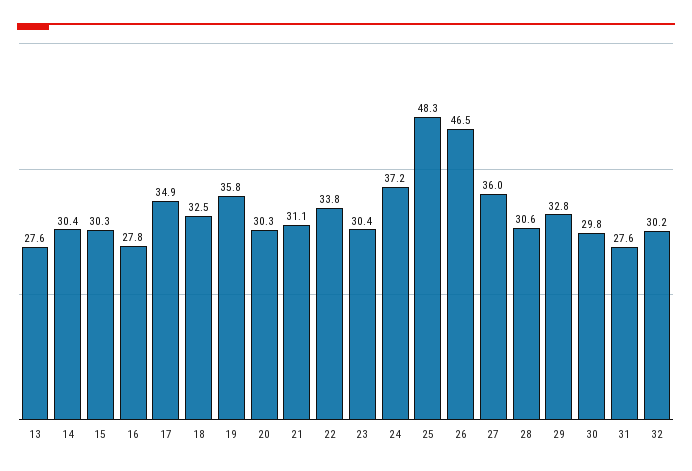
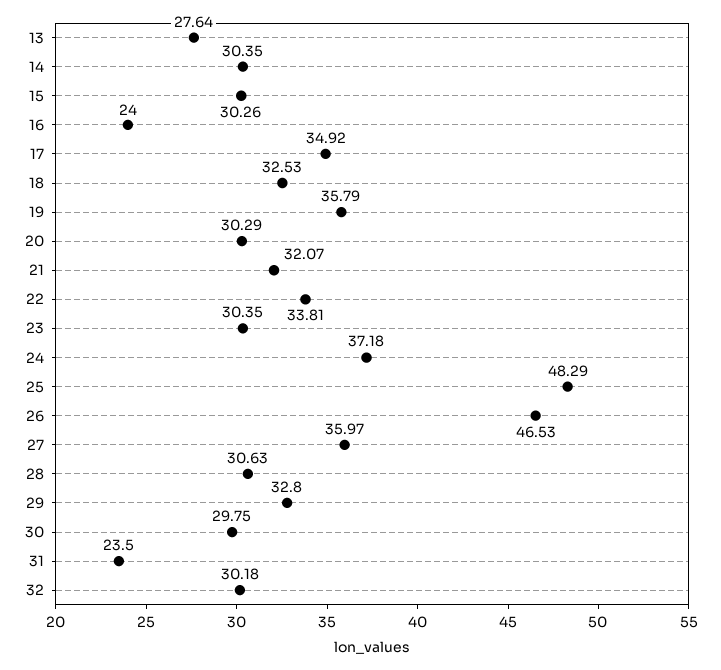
  {
    "13": 27.64,
    "14": 30.35,
    "15": 30.26,
-   "16": 27.8,
+   "16": 24,
    "17": 34.92,
    "18": 32.53,
    "19": 35.79,
    "20": 30.29,
-   "21": 31.1,
+   "21": 32.07,
    "22": 33.81,
    "23": 30.35,
    "24": 37.18,
    "25": 48.29,
    "26": 46.53,
    "27": 35.97,
    "28": 30.63,
    "29": 32.8,
    "30": 29.75,
-   "31": 27.6,
+   "31": 23.5,
    "32": 30.18
  }

